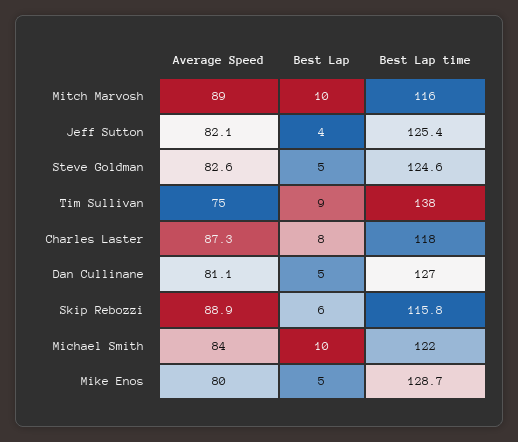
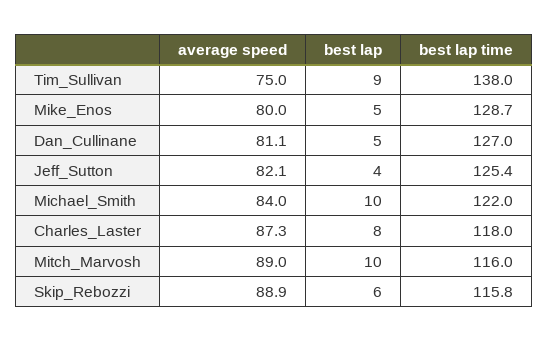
  {
    "Average Speed": {
      "Mitch Marvosh": 89,
      "Jeff Sutton": 82.1,
-     "Steve Goldman": 82.6,
      "Tim Sullivan": 75,
      "Charles Laster": 87.3,
      "Dan Cullinane": 81.1,
      "Skip Rebozzi": 88.9,
      "Michael Smith": 84,
      "Mike Enos": 80
    },
    "Best Lap": {
      "Mitch Marvosh": 10,
      "Jeff Sutton": 4,
-     "Steve Goldman": 5,
      "Tim Sullivan": 9,
      "Charles Laster": 8,
      "Dan Cullinane": 5,
      "Skip Rebozzi": 6,
      "Michael Smith": 10,
      "Mike Enos": 5
    },
    "Best Lap time": {
      "Mitch Marvosh": 116,
      "Jeff Sutton": 125.4,
-     "Steve Goldman": 124.6,
      "Tim Sullivan": 138,
      "Charles Laster": 118,
      "Dan Cullinane": 127,
      "Skip Rebozzi": 115.8,
      "Michael Smith": 122,
      "Mike Enos": 128.7
    }
  }

